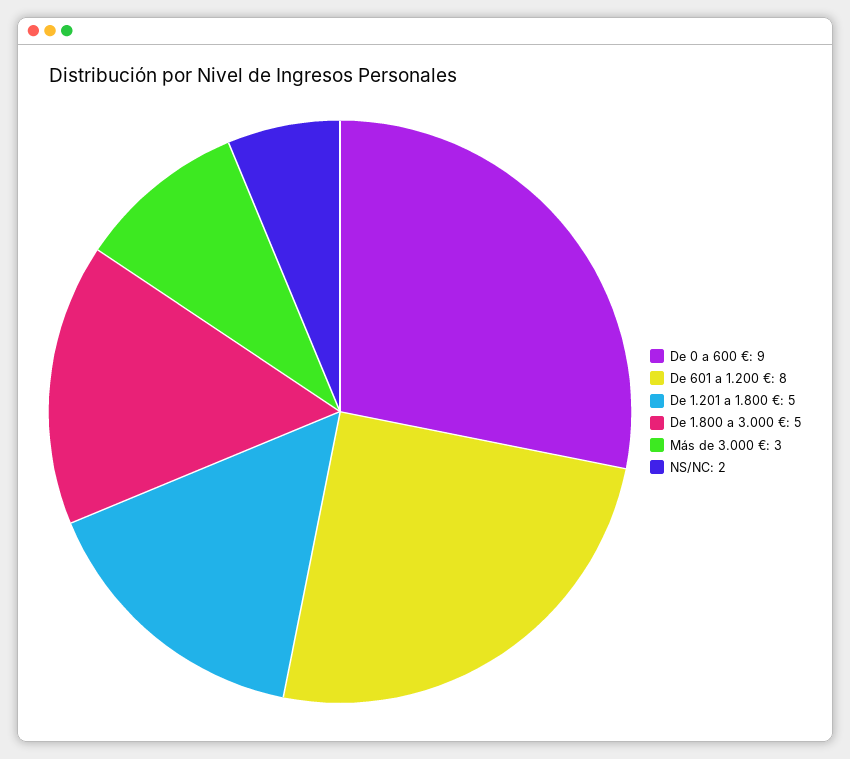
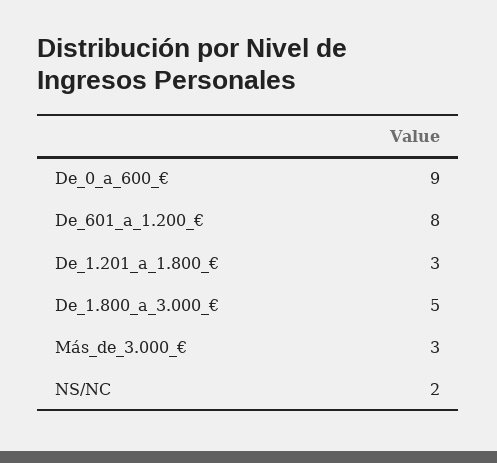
  {
    "De 0 a 600 €": 9,
    "De 601 a 1.200 €": 8,
-   "De 1.201 a 1.800 €": 5,
+   "De 1.201 a 1.800 €": 3,
    "De 1.800 a 3.000 €": 5,
    "Más de 3.000 €": 3,
    "NS/NC": 2
  }

